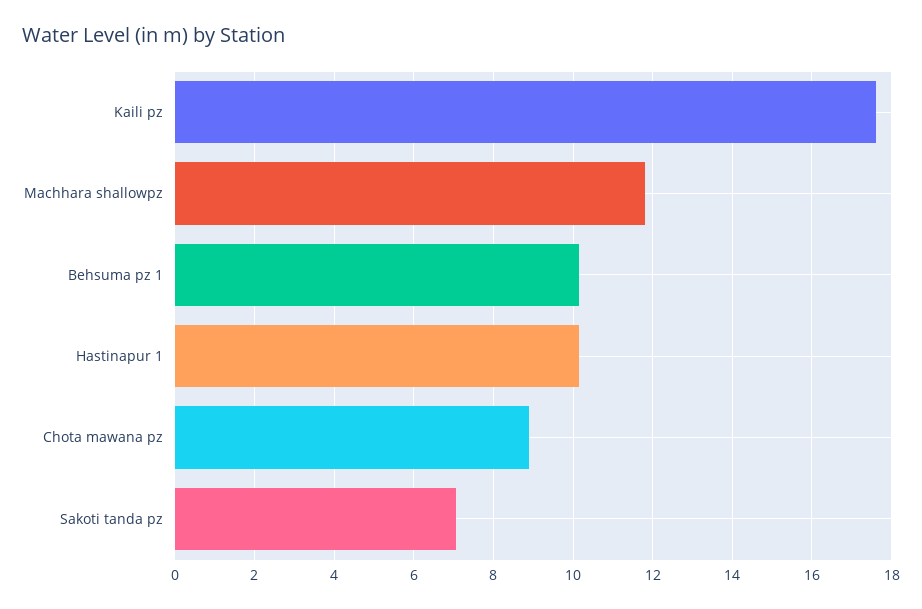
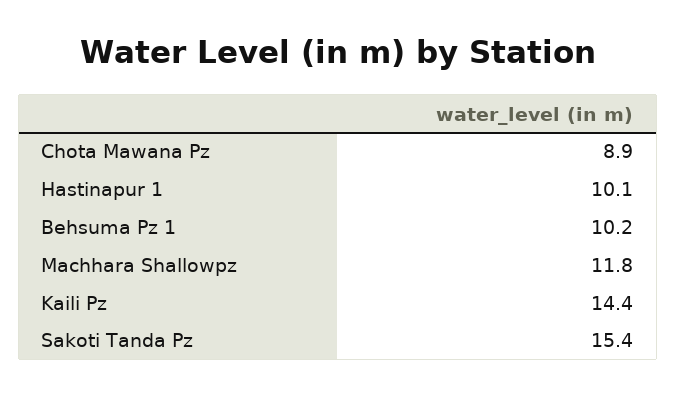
  {
-   "Kaili pz": 17.6,
+   "Kaili pz": 14.4,
    "Machhara shallowpz": 11.8,
    "Behsuma pz 1": 10.2,
    "Hastinapur 1": 10.1,
    "Chota mawana pz": 8.9,
-   "Sakoti tanda pz": 7
+   "Sakoti tanda pz": 15.4
  }

